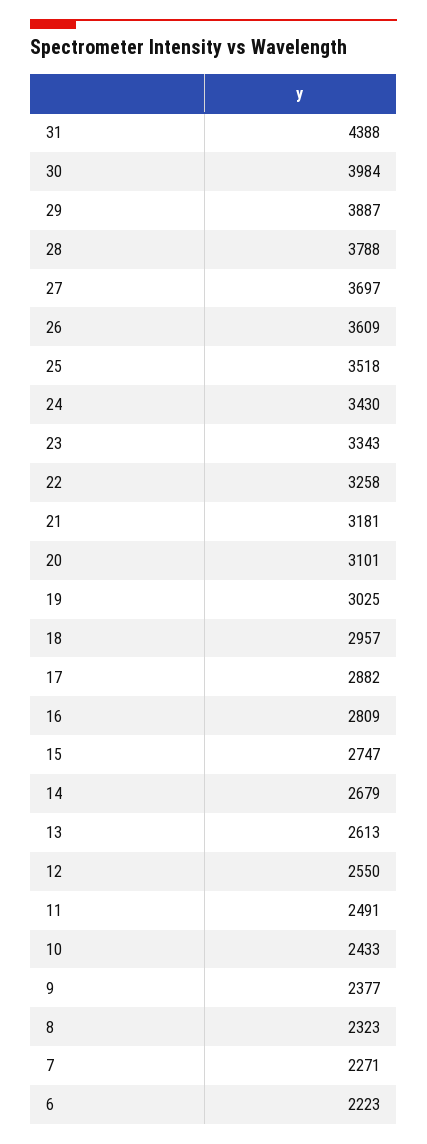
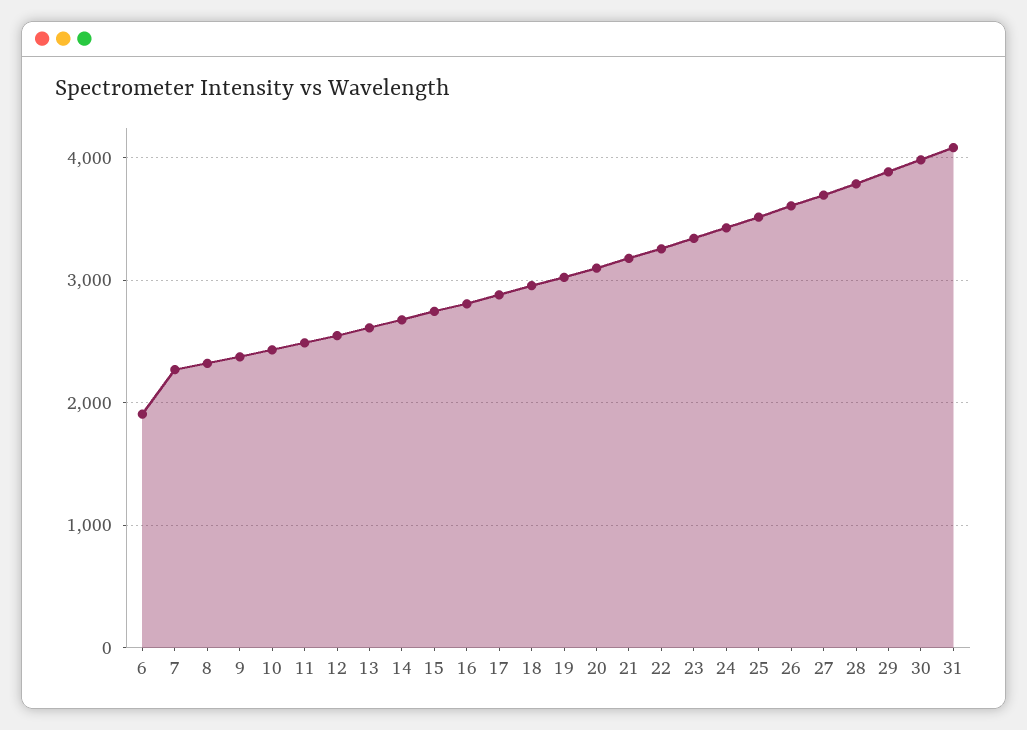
  {
-   "31": 4388,
+   "31": 4100,
    "30": 3984,
    "29": 3887,
    "28": 3788,
    "27": 3697,
    "26": 3609,
    "25": 3518,
    "24": 3430,
    "23": 3343,
    "22": 3258,
    "21": 3181,
    "20": 3101,
    "19": 3025,
    "18": 2957,
    "17": 2882,
    "16": 2809,
    "15": 2747,
    "14": 2679,
    "13": 2613,
    "12": 2550,
    "11": 2491,
    "10": 2433,
    "9": 2377,
    "8": 2323,
    "7": 2271,
-   "6": 2223
+   "6": 1900
  }

